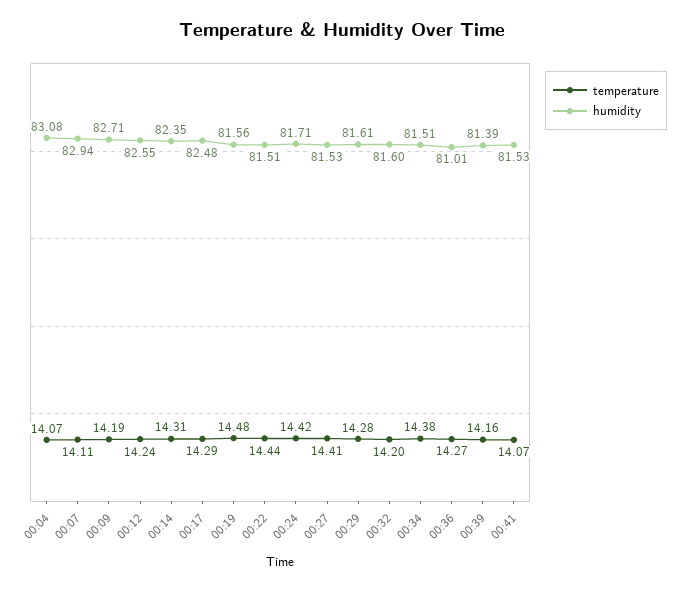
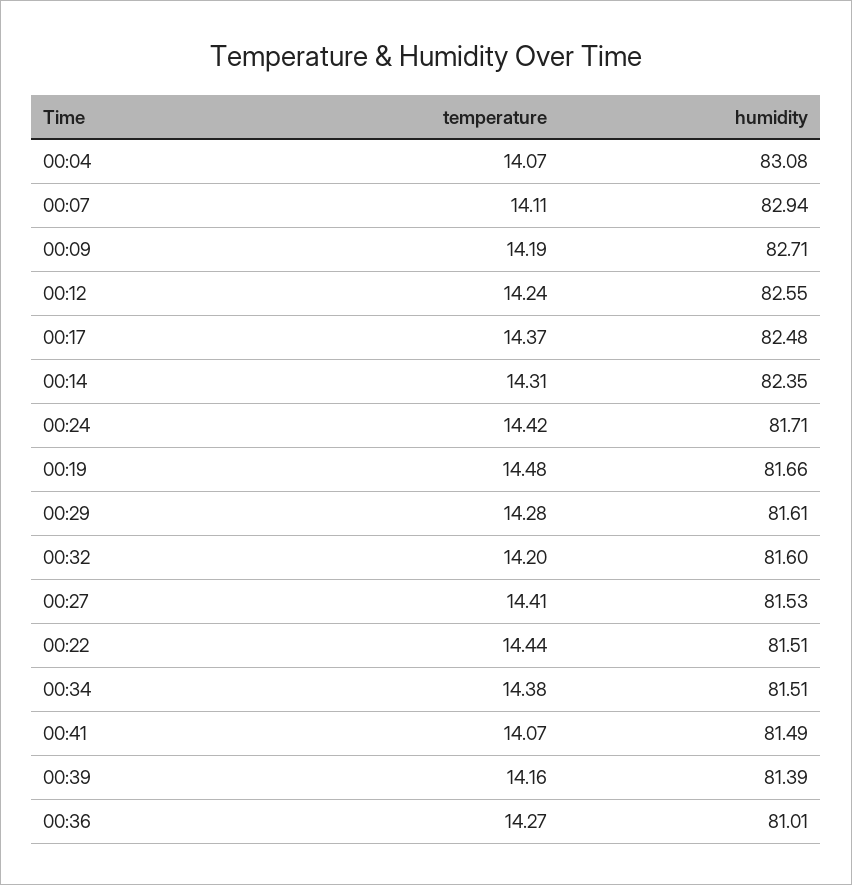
  {
    "temperature": {
      "00:04": 14.07,
      "00:07": 14.11,
      "00:09": 14.19,
      "00:12": 14.24,
      "00:14": 14.31,
-     "00:17": 14.29,
+     "00:17": 14.37,
      "00:19": 14.48,
      "00:22": 14.44,
      "00:24": 14.42,
      "00:27": 14.41,
      "00:29": 14.28,
      "00:32": 14.2,
      "00:34": 14.38,
      "00:36": 14.27,
      "00:39": 14.16,
      "00:41": 14.07
    },
    "humidity": {
      "00:04": 83.08,
      "00:07": 82.94,
      "00:09": 82.71,
      "00:12": 82.55,
      "00:14": 82.35,
      "00:17": 82.48,
-     "00:19": 81.56,
+     "00:19": 81.66,
      "00:22": 81.51,
      "00:24": 81.71,
      "00:27": 81.53,
      "00:29": 81.61,
      "00:32": 81.6,
      "00:34": 81.51,
      "00:36": 81.01,
      "00:39": 81.39,
-     "00:41": 81.53
+     "00:41": 81.49
    }
  }

